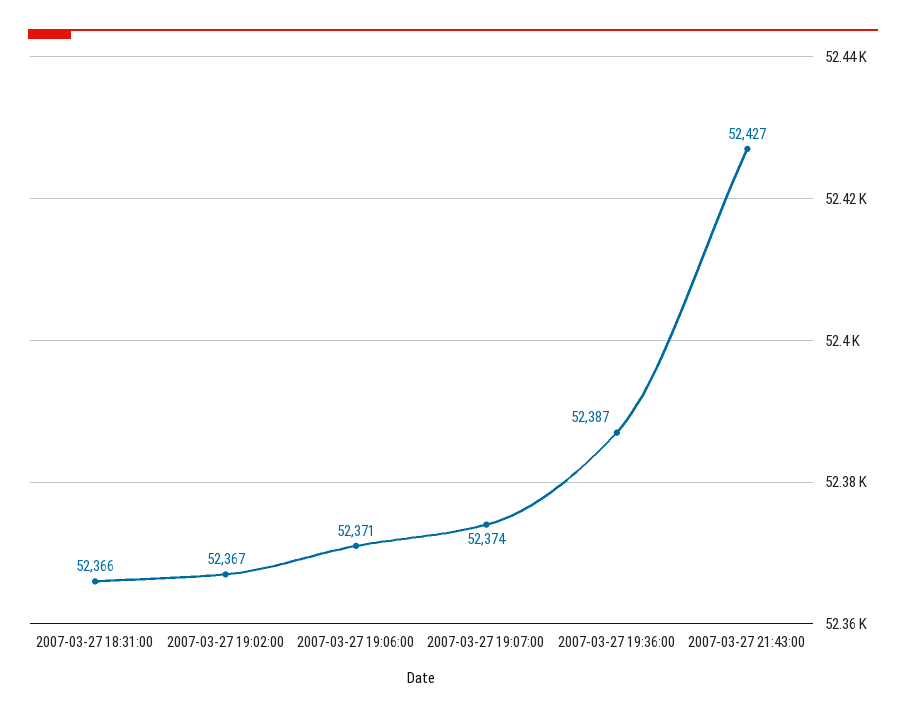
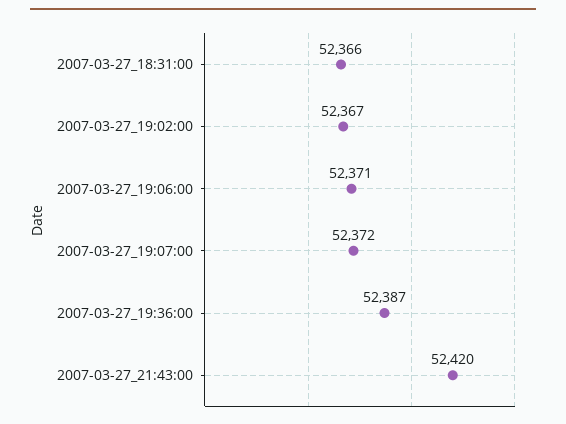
  {
    "2007-03-27 18:31:00": 52366,
    "2007-03-27 19:02:00": 52367,
    "2007-03-27 19:06:00": 52371,
-   "2007-03-27 19:07:00": 52374,
+   "2007-03-27 19:07:00": 52372,
    "2007-03-27 19:36:00": 52387,
-   "2007-03-27 21:43:00": 52427
+   "2007-03-27 21:43:00": 52420
  }

